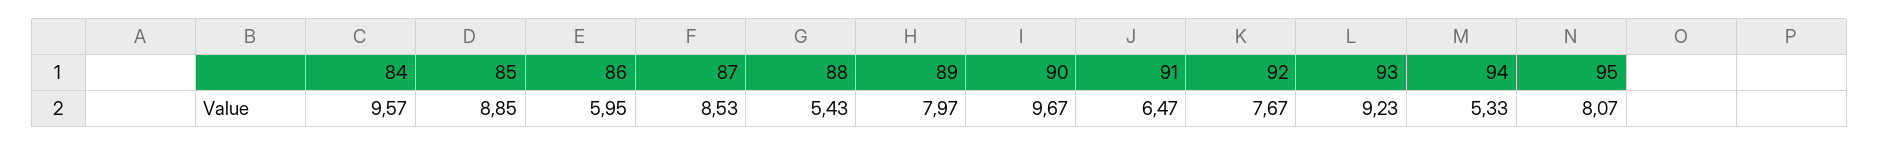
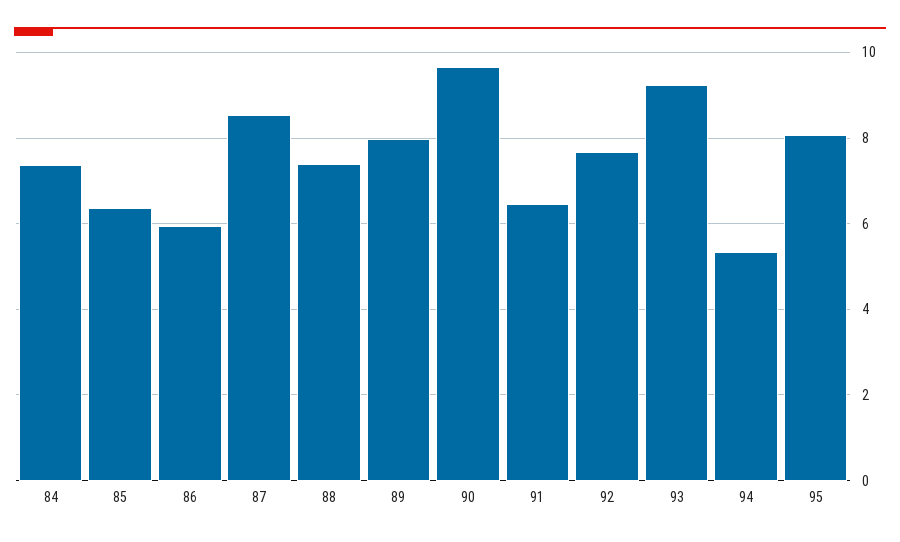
  {
-   "84": 9.57,
+   "84": 7.4,
-   "85": 8.85,
+   "85": 6.4,
    "86": 5.95,
    "87": 8.53,
-   "88": 5.43,
+   "88": 7.4,
    "89": 7.97,
    "90": 9.67,
    "91": 6.47,
    "92": 7.67,
    "93": 9.23,
    "94": 5.33,
    "95": 8.07
  }

